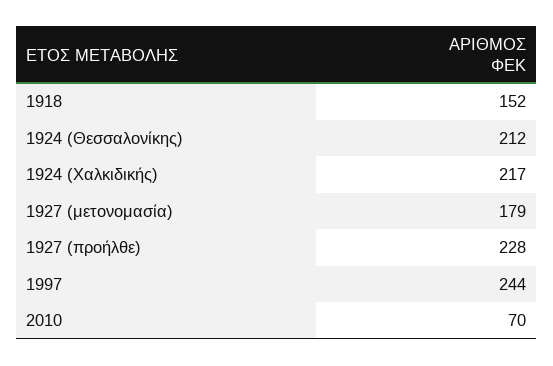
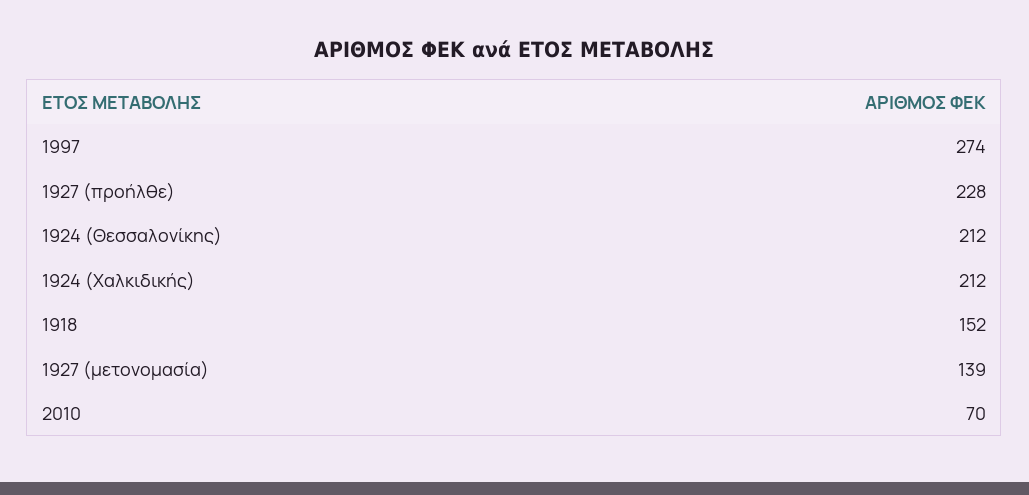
  {
    "1918": 152,
    "1924 (Θεσσαλονίκης)": 212,
-   "1924 (Χαλκιδικής)": 217,
+   "1924 (Χαλκιδικής)": 212,
-   "1927 (μετονομασία)": 179,
+   "1927 (μετονομασία)": 139,
    "1927 (προήλθε)": 228,
-   "1997": 244,
+   "1997": 274,
    "2010": 70
  }

